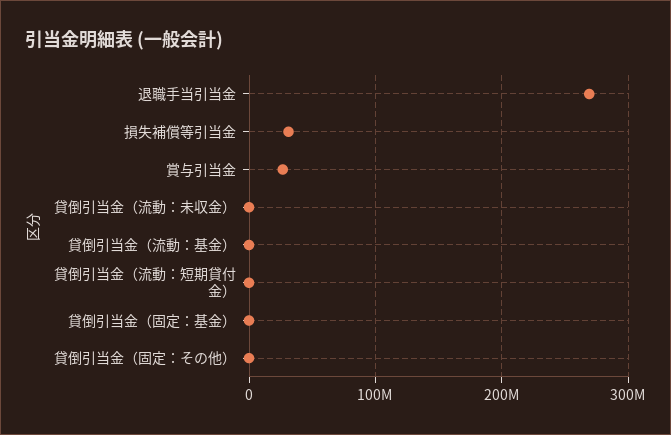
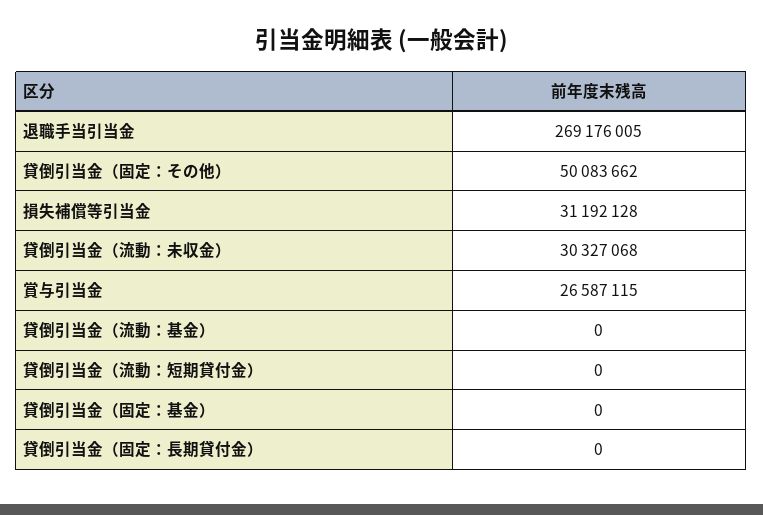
  {
    "退職手当引当金": 269176005,
    "損失補償等引当金": 31192128,
    "賞与引当金": 26587115,
-   "貸倒引当金（流動：未収金）": 0,
+   "貸倒引当金（流動：未収金）": 30327068,
    "貸倒引当金（流動：基金）": 0,
    "貸倒引当金（流動：短期貸付金）": 0,
    "貸倒引当金（固定：基金）": 0,
-   "貸倒引当金（固定：その他）": 0
+   "貸倒引当金（固定：その他）": 50083662,
+   "貸倒引当金（固定：長期貸付金）": 0
  }

